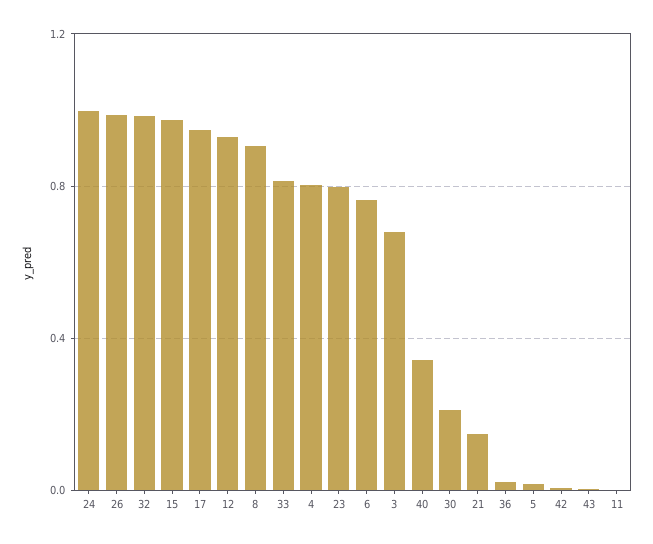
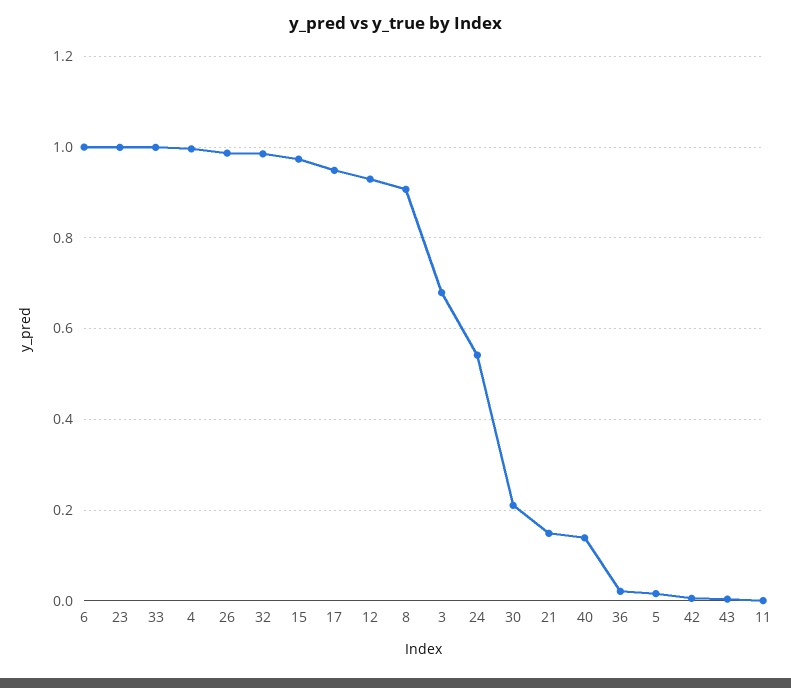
  {
-   "24": 1,
+   "24": 0.54,
    "26": 0.98,
    "32": 0.98,
    "15": 0.98,
    "17": 0.94,
    "12": 0.92,
    "8": 0.9,
-   "33": 0.8,
+   "33": 1,
-   "4": 0.8,
+   "4": 1,
-   "23": 0.8,
+   "23": 1,
-   "6": 0.75,
+   "6": 1,
    "3": 0.68,
-   "40": 0.35,
+   "40": 0.14,
    "30": 0.22,
    "21": 0.14,
    "36": 0.02,
    "5": 0.02,
    "42": 0,
    "43": 0,
    "11": 0
  }

